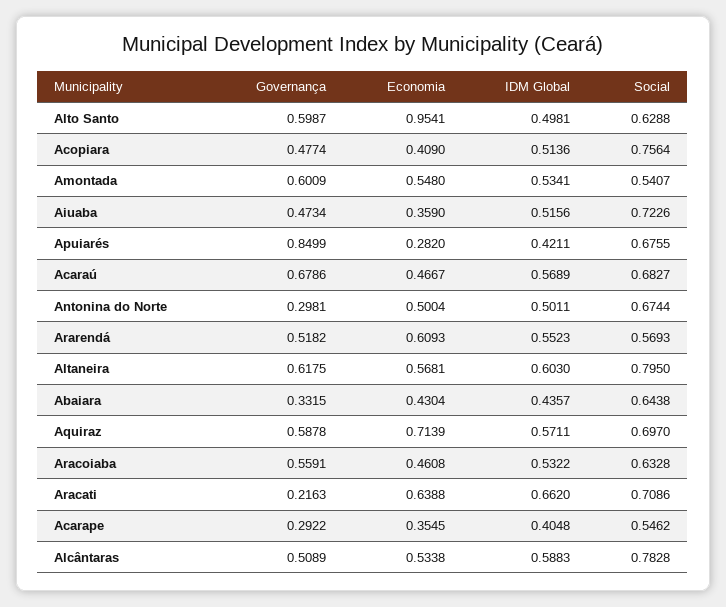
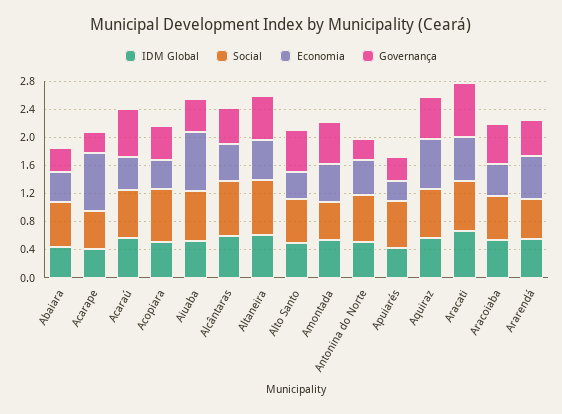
  {
    "Governança": {
      "Alto Santo": 0.5987,
      "Acopiara": 0.4774,
      "Amontada": 0.6009,
      "Aiuaba": 0.4734,
-     "Apuiarés": 0.8499,
+     "Apuiarés": 0.4,
      "Acaraú": 0.6786,
      "Antonina do Norte": 0.2981,
      "Ararendá": 0.5182,
      "Altaneira": 0.6175,
      "Abaiara": 0.3315,
      "Aquiraz": 0.5878,
      "Aracoiaba": 0.5591,
-     "Aracati": 0.2163,
+     "Aracati": 0.8,
      "Acarape": 0.2922,
      "Alcântaras": 0.5089
    },
    "Economia": {
-     "Alto Santo": 0.9541,
+     "Alto Santo": 0.4,
      "Acopiara": 0.409,
      "Amontada": 0.548,
-     "Aiuaba": 0.359,
+     "Aiuaba": 0.8,
      "Apuiarés": 0.282,
      "Acaraú": 0.4667,
      "Antonina do Norte": 0.5004,
      "Ararendá": 0.6093,
      "Altaneira": 0.5681,
      "Abaiara": 0.4304,
      "Aquiraz": 0.7139,
      "Aracoiaba": 0.4608,
      "Aracati": 0.6388,
-     "Acarape": 0.3545,
+     "Acarape": 0.8,
      "Alcântaras": 0.5338
    },
    "IDM Global": {
      "Alto Santo": 0.4981,
      "Acopiara": 0.5136,
      "Amontada": 0.5341,
      "Aiuaba": 0.5156,
      "Apuiarés": 0.4211,
      "Acaraú": 0.5689,
      "Antonina do Norte": 0.5011,
      "Ararendá": 0.5523,
      "Altaneira": 0.603,
      "Abaiara": 0.4357,
      "Aquiraz": 0.5711,
      "Aracoiaba": 0.5322,
      "Aracati": 0.662,
      "Acarape": 0.4048,
      "Alcântaras": 0.5883
    },
    "Social": {
      "Alto Santo": 0.6288,
      "Acopiara": 0.7564,
      "Amontada": 0.5407,
      "Aiuaba": 0.7226,
      "Apuiarés": 0.6755,
      "Acaraú": 0.6827,
      "Antonina do Norte": 0.6744,
      "Ararendá": 0.5693,
      "Altaneira": 0.795,
      "Abaiara": 0.6438,
      "Aquiraz": 0.697,
      "Aracoiaba": 0.6328,
      "Aracati": 0.7086,
      "Acarape": 0.5462,
      "Alcântaras": 0.7828
    }
  }

